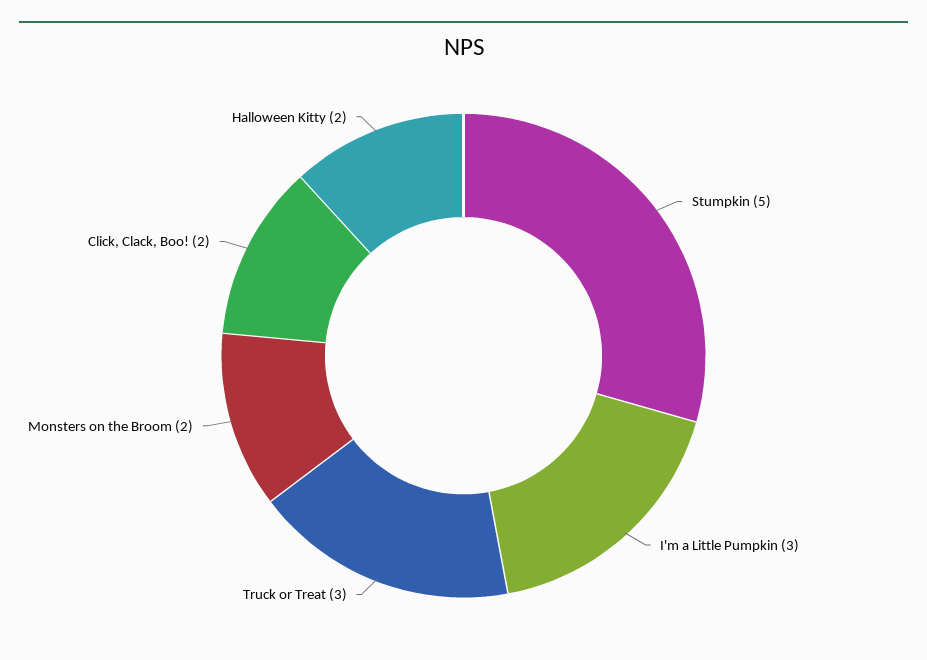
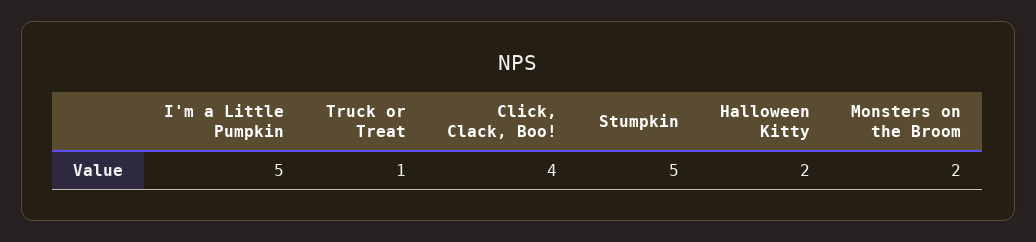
  {
    "Stumpkin": 5,
-   "I'm a Little Pumpkin": 3,
+   "I'm a Little Pumpkin": 5,
-   "Truck or Treat": 3,
+   "Truck or Treat": 1,
    "Monsters on the Broom": 2,
-   "Click, Clack, Boo!": 2,
+   "Click, Clack, Boo!": 4,
    "Halloween Kitty": 2
  }

